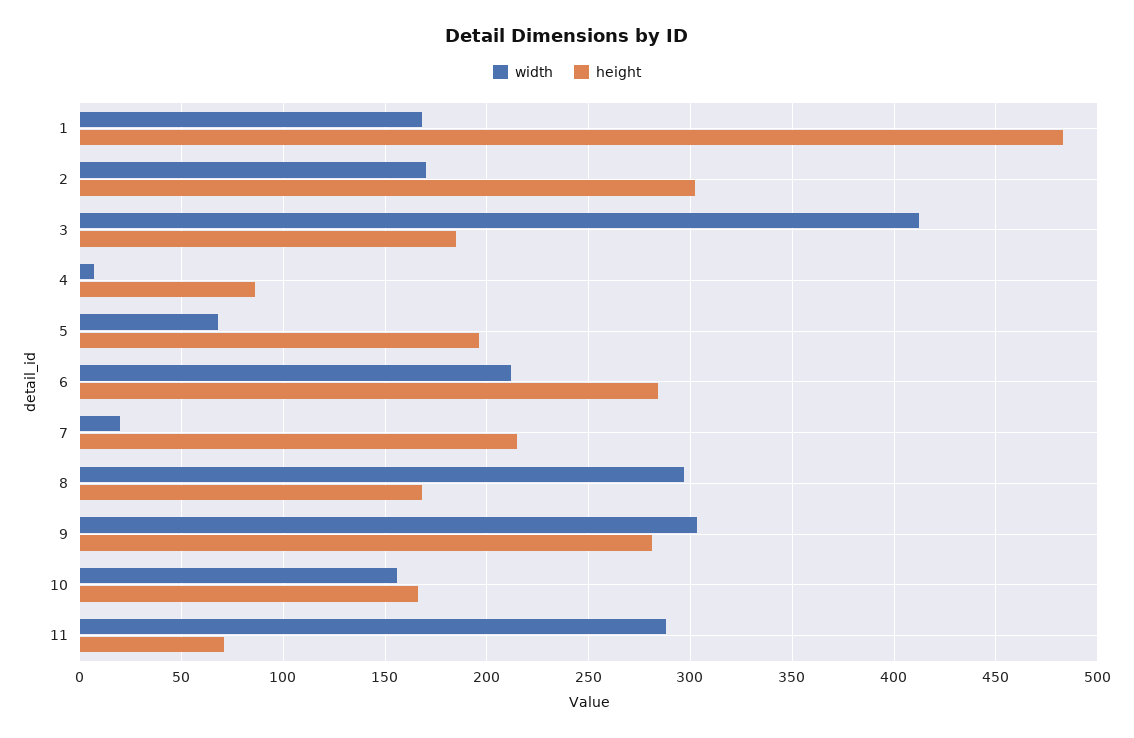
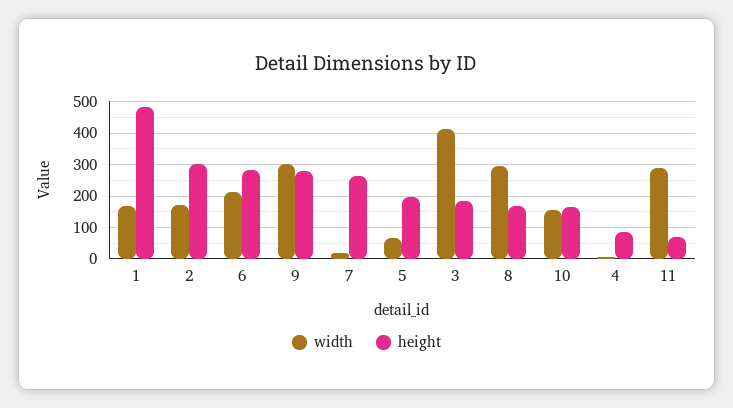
  {
    "width": {
      "1": 170,
      "2": 170,
      "3": 410,
      "4": 5,
      "5": 70,
      "6": 210,
      "7": 20,
      "8": 295,
      "9": 305,
      "10": 155,
      "11": 290
    },
    "height": {
      "1": 485,
      "2": 300,
      "3": 185,
      "4": 85,
      "5": 195,
      "6": 285,
-     "7": 215,
+     "7": 260,
      "8": 170,
      "9": 280,
      "10": 165,
      "11": 70
    }
  }

